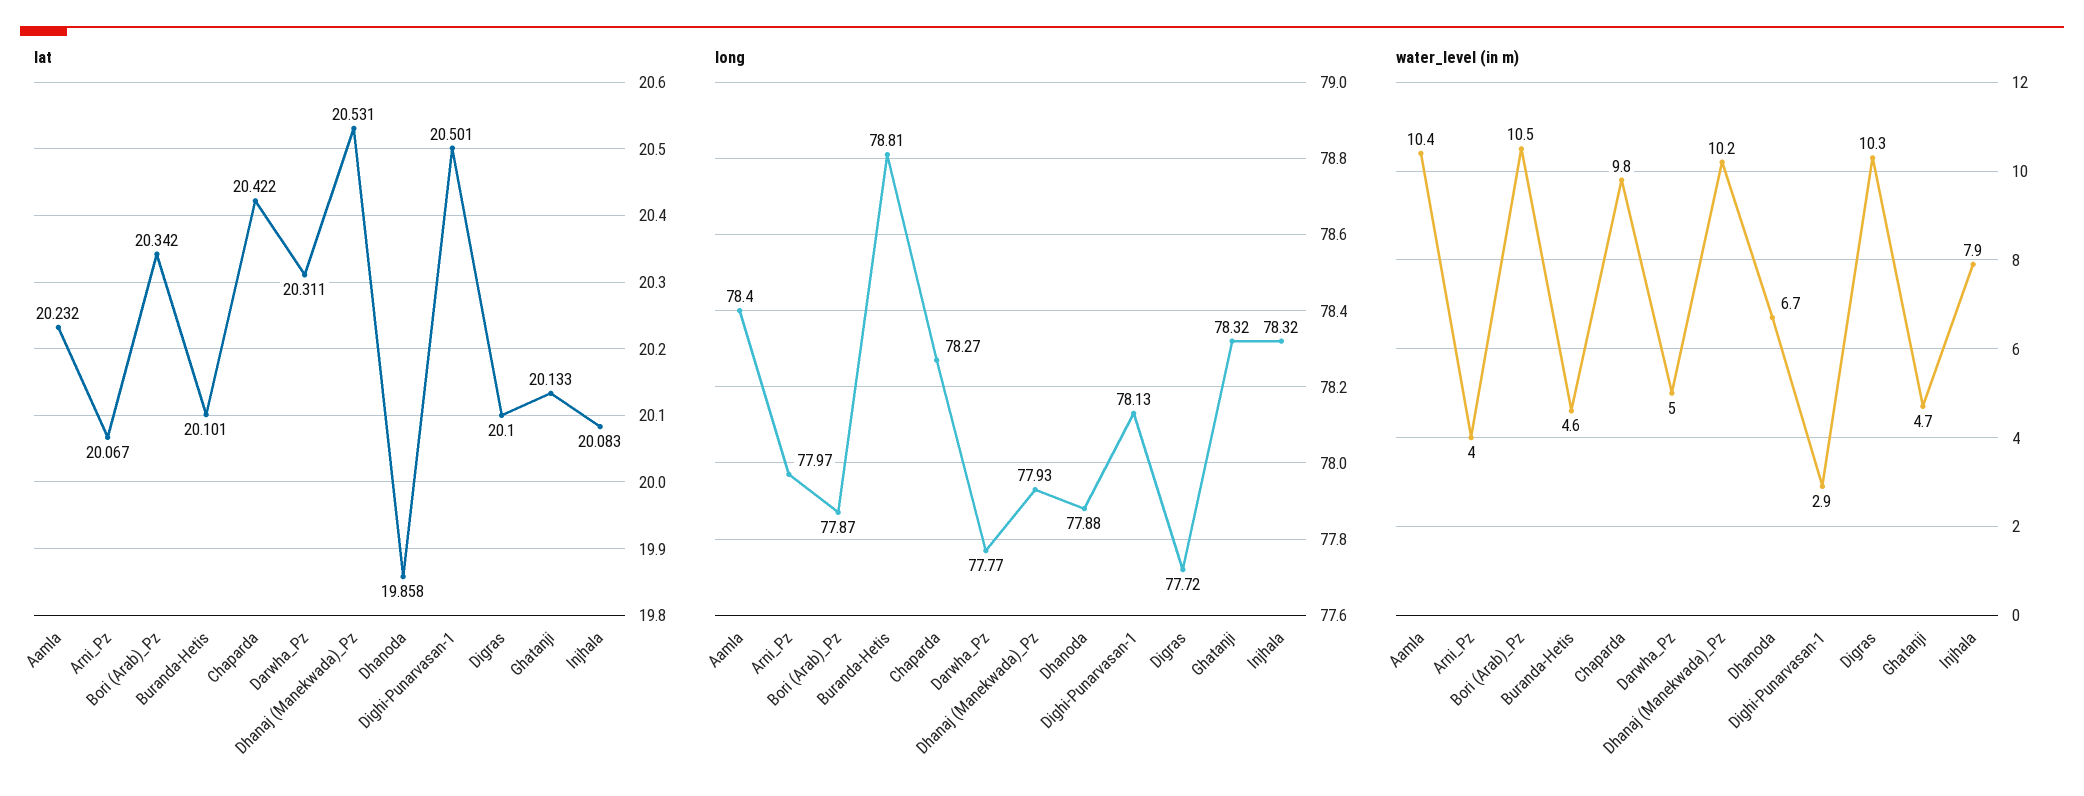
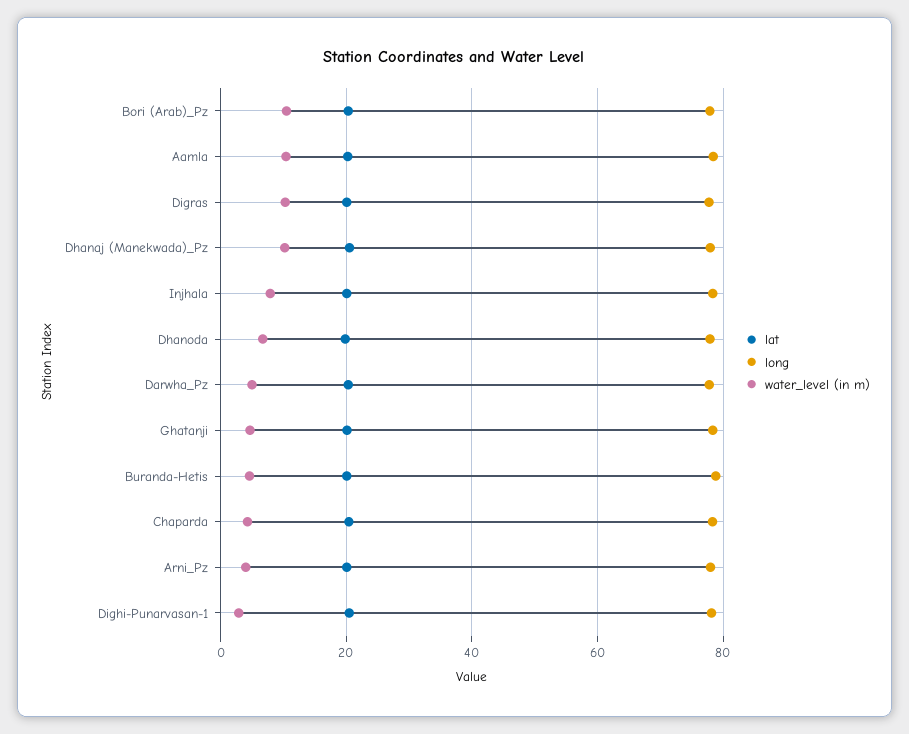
  {
    "lat": {
      "Aamla": 20.232,
      "Arni_Pz": 20.067,
      "Bori (Arab)_Pz": 20.342,
      "Buranda-Hetis": 20.101,
      "Chaparda": 20.422,
      "Darwha_Pz": 20.311,
      "Dhanaj (Manekwada)_Pz": 20.531,
      "Dhanoda": 19.858,
      "Dighi-Punarvasan-1": 20.501,
      "Digras": 20.1,
      "Ghatanji": 20.133,
      "Injhala": 20.083
    },
    "long": {
      "Aamla": 78.4,
      "Arni_Pz": 77.97,
      "Bori (Arab)_Pz": 77.87,
      "Buranda-Hetis": 78.81,
      "Chaparda": 78.27,
      "Darwha_Pz": 77.77,
      "Dhanaj (Manekwada)_Pz": 77.93,
      "Dhanoda": 77.88,
      "Dighi-Punarvasan-1": 78.13,
      "Digras": 77.72,
      "Ghatanji": 78.32,
      "Injhala": 78.32
    },
    "water_level (in m)": {
      "Aamla": 10.4,
      "Arni_Pz": 4,
      "Bori (Arab)_Pz": 10.5,
      "Buranda-Hetis": 4.6,
-     "Chaparda": 9.8,
+     "Chaparda": 4,
      "Darwha_Pz": 5,
      "Dhanaj (Manekwada)_Pz": 10.2,
      "Dhanoda": 6.7,
      "Dighi-Punarvasan-1": 2.9,
      "Digras": 10.3,
      "Ghatanji": 4.7,
      "Injhala": 7.9
    }
  }

